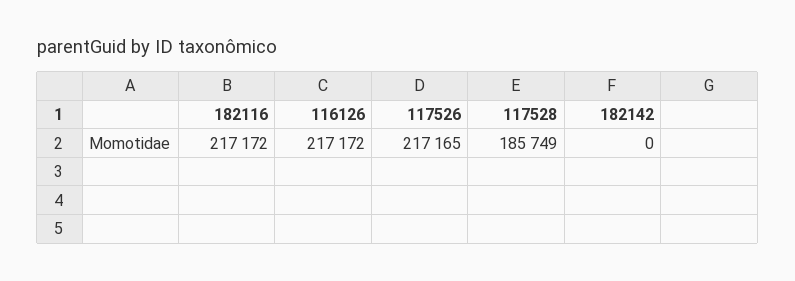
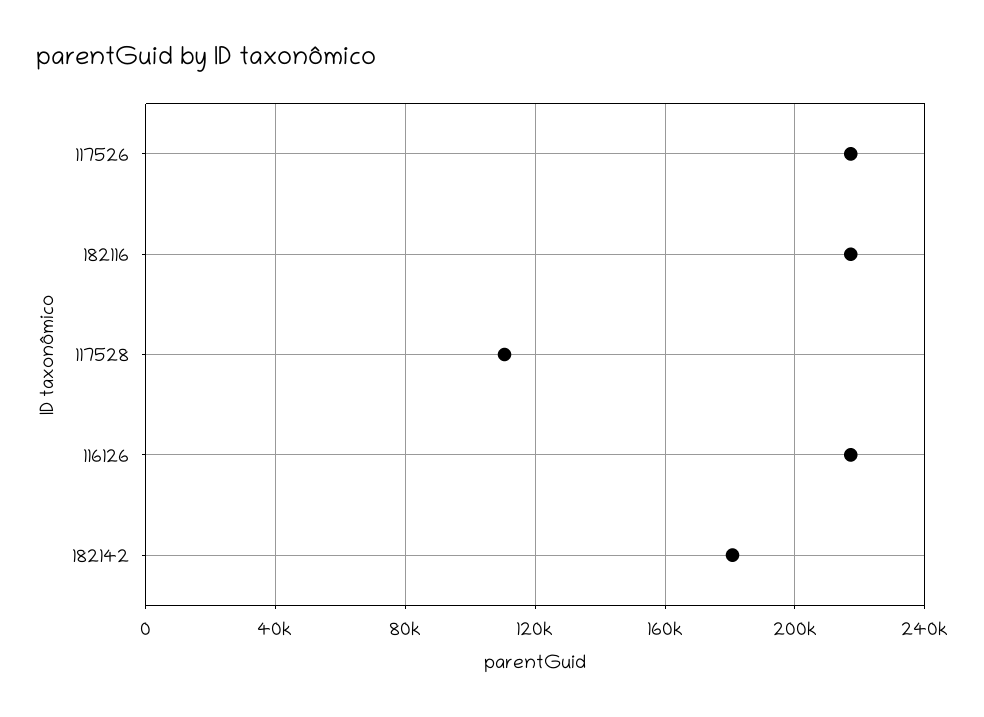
  {
    "182116": 217172,
    "116126": 217172,
    "117526": 217165,
-   "117528": 185749,
+   "117528": 110000,
-   "182142": 0
+   "182142": 180000
  }

